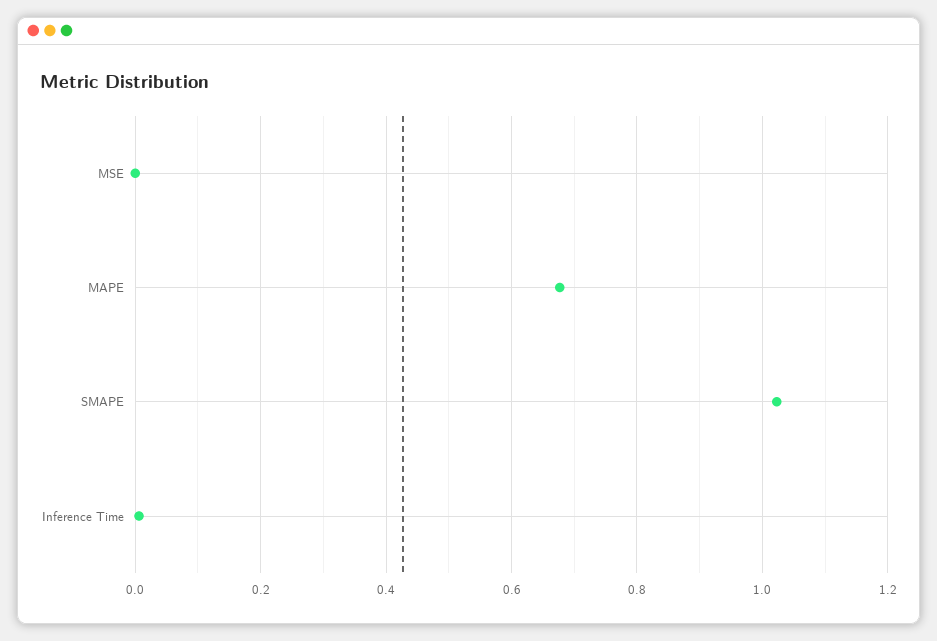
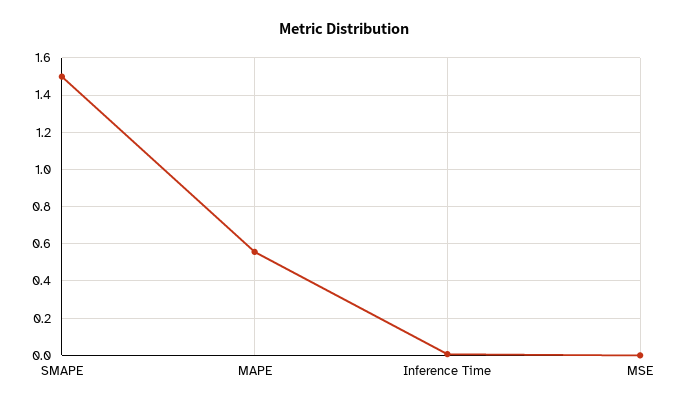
  {
    "MSE": 0,
-   "MAPE": 0.68,
+   "MAPE": 0.55,
-   "SMAPE": 1.02,
+   "SMAPE": 1.5,
    "Inference Time": 0
  }

